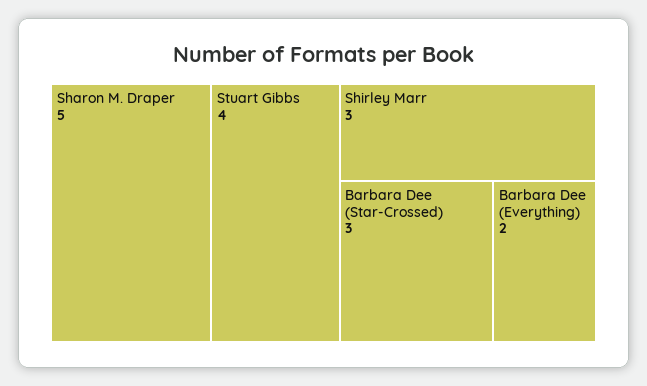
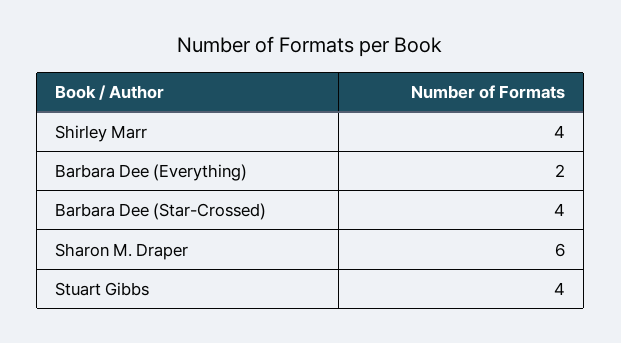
  {
-   "Sharon M. Draper": 5,
+   "Sharon M. Draper": 6,
    "Stuart Gibbs": 4,
-   "Shirley Marr": 3,
+   "Shirley Marr": 4,
-   "Barbara Dee (Star-Crossed)": 3,
+   "Barbara Dee (Star-Crossed)": 4,
    "Barbara Dee (Everything)": 2
  }

